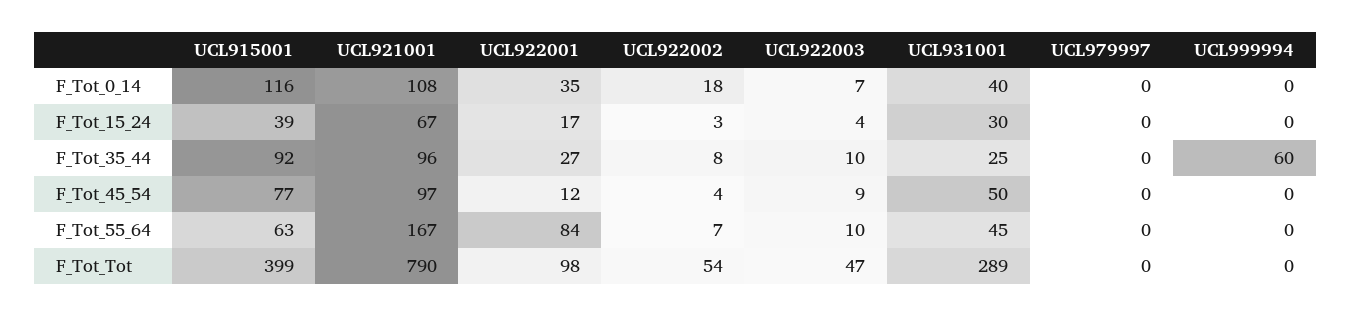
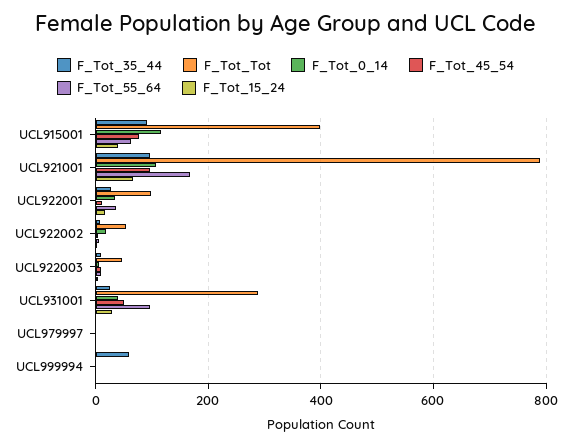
  {
    "F_Tot_0_14": {
      "UCL915001": 116,
      "UCL921001": 108,
      "UCL922001": 35,
      "UCL922002": 18,
      "UCL922003": 7,
      "UCL931001": 40,
      "UCL979997": 0,
      "UCL999994": 0
    },
    "F_Tot_15_24": {
      "UCL915001": 39,
      "UCL921001": 67,
      "UCL922001": 17,
      "UCL922002": 3,
      "UCL922003": 4,
      "UCL931001": 30,
      "UCL979997": 0,
      "UCL999994": 0
    },
    "F_Tot_35_44": {
      "UCL915001": 92,
      "UCL921001": 96,
      "UCL922001": 27,
      "UCL922002": 8,
      "UCL922003": 10,
      "UCL931001": 25,
      "UCL979997": 0,
      "UCL999994": 60
    },
    "F_Tot_45_54": {
      "UCL915001": 77,
      "UCL921001": 97,
      "UCL922001": 12,
      "UCL922002": 4,
      "UCL922003": 9,
      "UCL931001": 50,
      "UCL979997": 0,
      "UCL999994": 0
    },
    "F_Tot_55_64": {
      "UCL915001": 63,
      "UCL921001": 167,
-     "UCL922001": 84,
+     "UCL922001": 40,
      "UCL922002": 7,
      "UCL922003": 10,
-     "UCL931001": 45,
+     "UCL931001": 100,
      "UCL979997": 0,
      "UCL999994": 0
    },
    "F_Tot_Tot": {
      "UCL915001": 399,
      "UCL921001": 790,
      "UCL922001": 98,
      "UCL922002": 54,
      "UCL922003": 47,
      "UCL931001": 289,
      "UCL979997": 0,
      "UCL999994": 0
    }
  }

